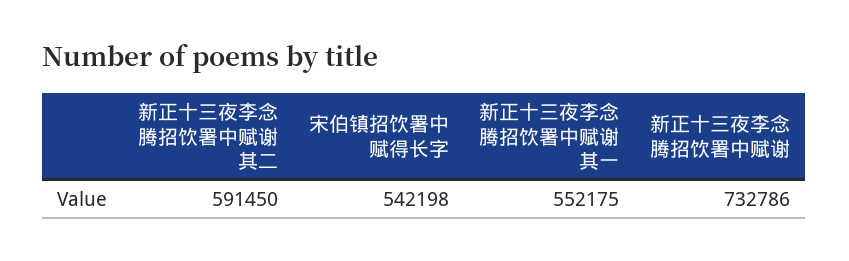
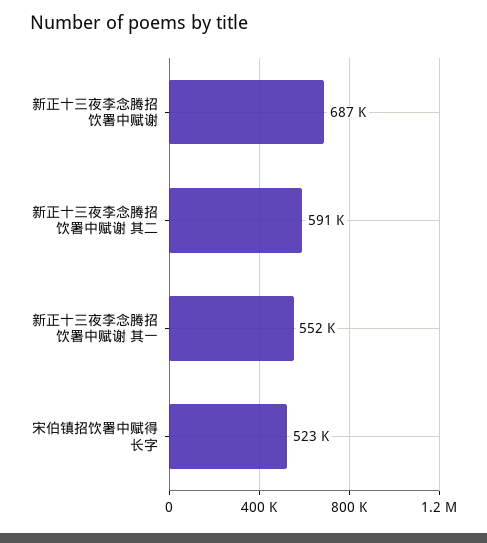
  {
    "新正十三夜李念腾招饮署中赋谢 其二": 591450,
-   "宋伯镇招饮署中赋得长字": 542198,
+   "宋伯镇招饮署中赋得长字": 523000,
    "新正十三夜李念腾招饮署中赋谢 其一": 552175,
-   "新正十三夜李念腾招饮署中赋谢": 732786
+   "新正十三夜李念腾招饮署中赋谢": 687000
  }

